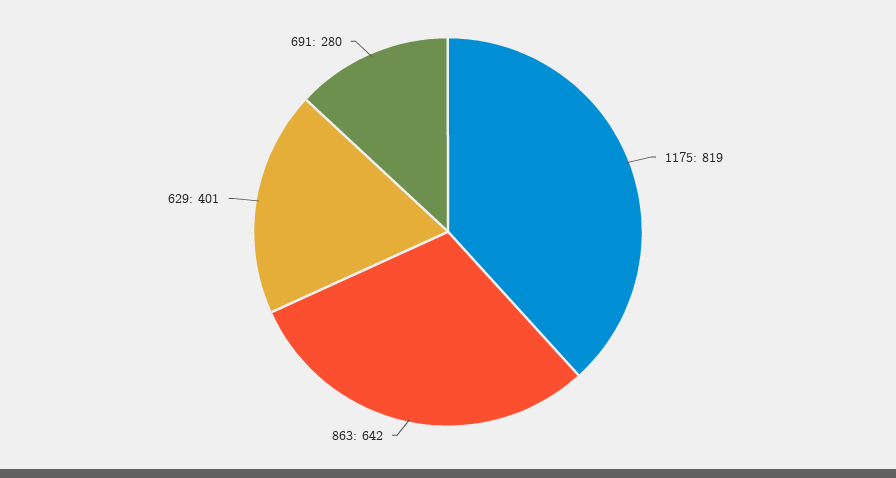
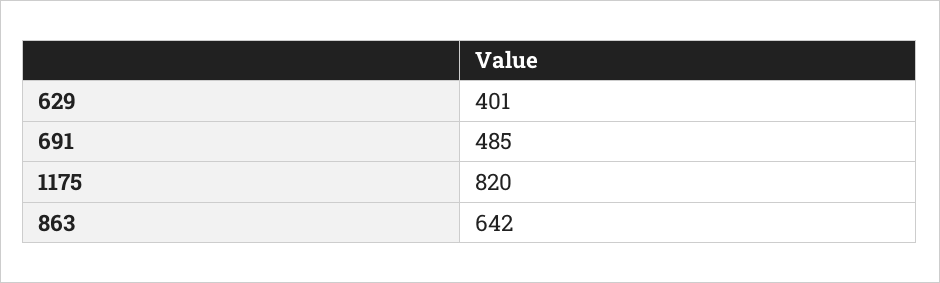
  {
-   "1175": 819,
+   "1175": 820,
    "863": 642,
    "629": 401,
-   "691": 280
+   "691": 485
  }

